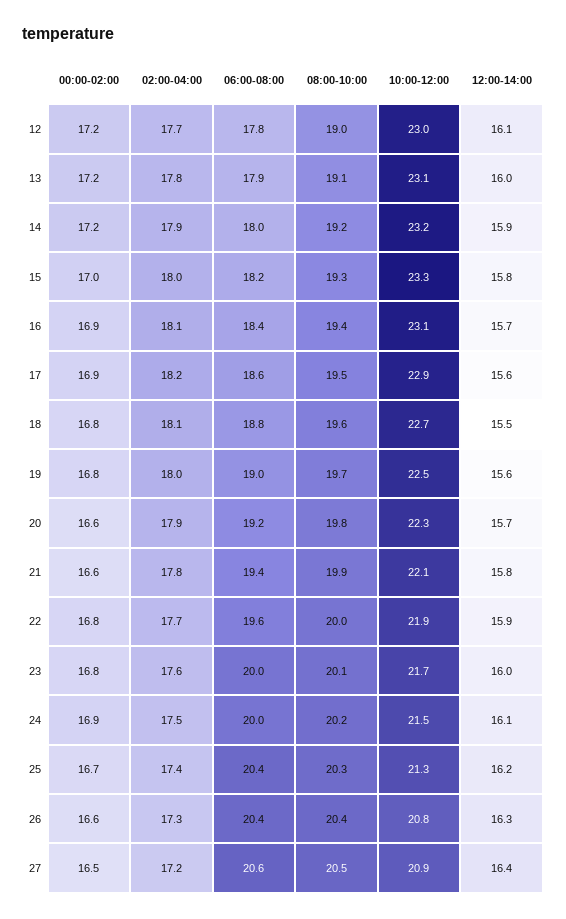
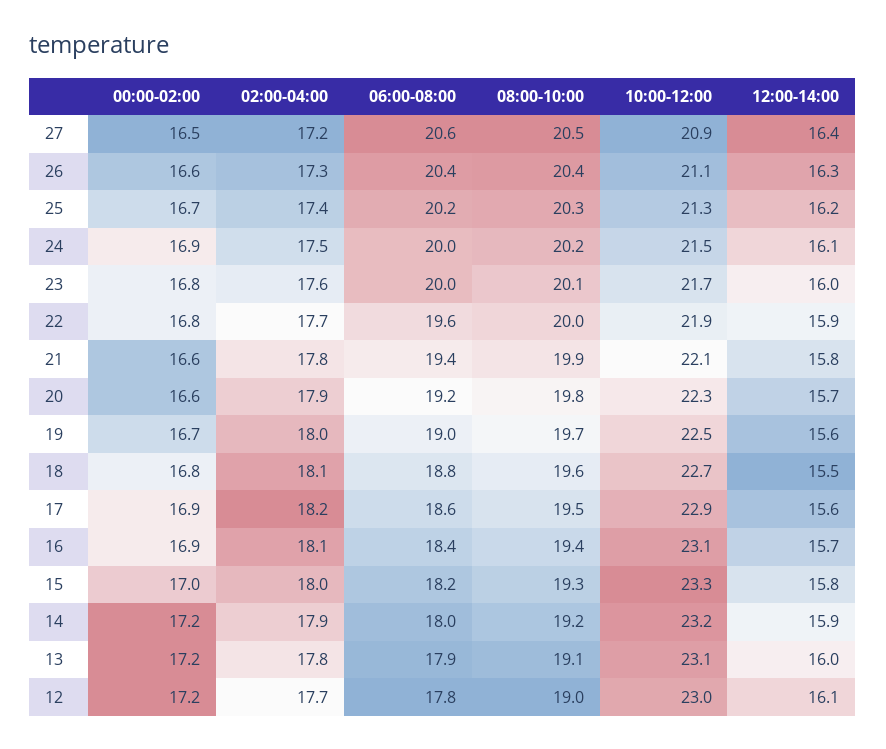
  {
    "00:00-02:00": {
      "12": 17.2,
      "13": 17.2,
      "14": 17.2,
      "15": 17,
      "16": 16.9,
      "17": 16.9,
      "18": 16.8,
-     "19": 16.8,
+     "19": 16.7,
      "20": 16.6,
      "21": 16.6,
      "22": 16.8,
      "23": 16.8,
      "24": 16.9,
      "25": 16.7,
      "26": 16.6,
      "27": 16.5
    },
    "02:00-04:00": {
      "12": 17.7,
      "13": 17.8,
      "14": 17.9,
      "15": 18,
      "16": 18.1,
      "17": 18.2,
      "18": 18.1,
      "19": 18,
      "20": 17.9,
      "21": 17.8,
      "22": 17.7,
      "23": 17.6,
      "24": 17.5,
      "25": 17.4,
      "26": 17.3,
      "27": 17.2
    },
    "06:00-08:00": {
      "12": 17.8,
      "13": 17.9,
      "14": 18,
      "15": 18.2,
      "16": 18.4,
      "17": 18.6,
      "18": 18.8,
      "19": 19,
      "20": 19.2,
      "21": 19.4,
      "22": 19.6,
      "23": 20,
      "24": 20,
-     "25": 20.4,
+     "25": 20.2,
      "26": 20.4,
      "27": 20.6
    },
    "08:00-10:00": {
      "12": 19,
      "13": 19.1,
      "14": 19.2,
      "15": 19.3,
      "16": 19.4,
      "17": 19.5,
      "18": 19.6,
      "19": 19.7,
      "20": 19.8,
      "21": 19.9,
      "22": 20,
      "23": 20.1,
      "24": 20.2,
      "25": 20.3,
      "26": 20.4,
      "27": 20.5
    },
    "10:00-12:00": {
      "12": 23,
      "13": 23.1,
      "14": 23.2,
      "15": 23.3,
      "16": 23.1,
      "17": 22.9,
      "18": 22.7,
      "19": 22.5,
      "20": 22.3,
      "21": 22.1,
      "22": 21.9,
      "23": 21.7,
      "24": 21.5,
      "25": 21.3,
-     "26": 20.8,
+     "26": 21.1,
      "27": 20.9
    },
    "12:00-14:00": {
      "12": 16.1,
      "13": 16,
      "14": 15.9,
      "15": 15.8,
      "16": 15.7,
      "17": 15.6,
      "18": 15.5,
      "19": 15.6,
      "20": 15.7,
      "21": 15.8,
      "22": 15.9,
      "23": 16,
      "24": 16.1,
      "25": 16.2,
      "26": 16.3,
      "27": 16.4
    }
  }

